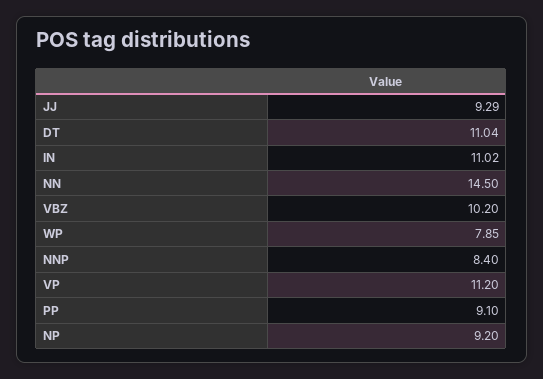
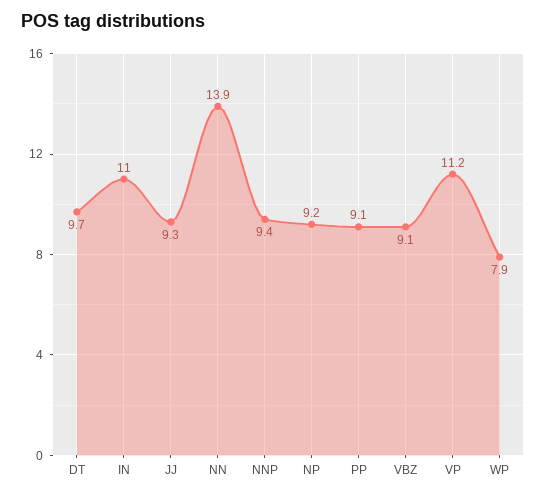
  {
    "JJ": 9.29,
-   "DT": 11.04,
+   "DT": 9.7,
    "IN": 11.02,
-   "NN": 14.5,
+   "NN": 13.9,
-   "VBZ": 10.2,
+   "VBZ": 9.1,
    "WP": 7.85,
-   "NNP": 8.4,
+   "NNP": 9.4,
    "VP": 11.2,
    "PP": 9.1,
    "NP": 9.2
  }

